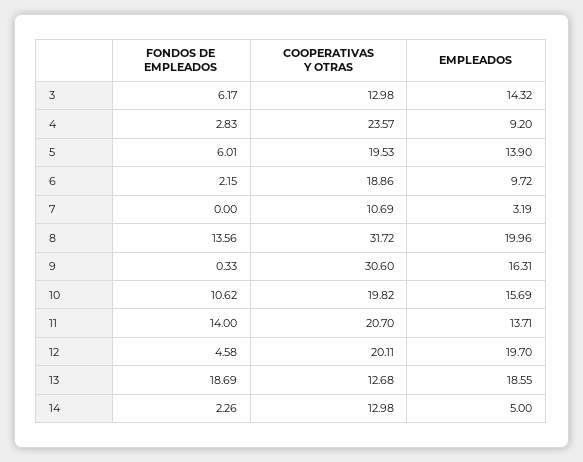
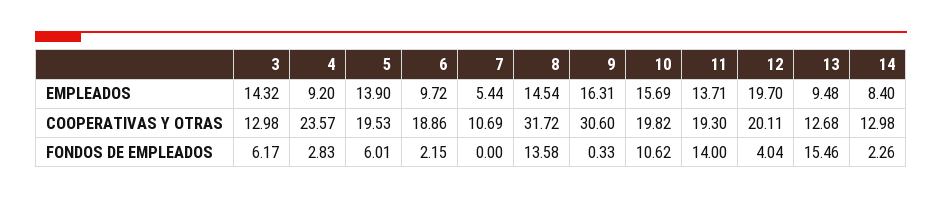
  {
    "FONDOS DE EMPLEADOS": {
      "3": 6.17,
      "4": 2.83,
      "5": 6.01,
      "6": 2.15,
      "7": 0,
-     "8": 13.56,
+     "8": 13.58,
      "9": 0.33,
      "10": 10.62,
      "11": 14,
-     "12": 4.58,
+     "12": 4.04,
-     "13": 18.69,
+     "13": 15.46,
      "14": 2.26
    },
    "COOPERATIVAS Y OTRAS": {
      "3": 12.98,
      "4": 23.57,
      "5": 19.53,
      "6": 18.86,
      "7": 10.69,
      "8": 31.72,
      "9": 30.6,
      "10": 19.82,
-     "11": 20.7,
+     "11": 19.3,
      "12": 20.11,
      "13": 12.68,
      "14": 12.98
    },
    "EMPLEADOS": {
      "3": 14.32,
      "4": 9.2,
      "5": 13.9,
      "6": 9.72,
-     "7": 3.19,
+     "7": 5.44,
-     "8": 19.96,
+     "8": 14.54,
      "9": 16.31,
      "10": 15.69,
      "11": 13.71,
      "12": 19.7,
-     "13": 18.55,
+     "13": 9.48,
-     "14": 5
+     "14": 8.4
    }
  }

